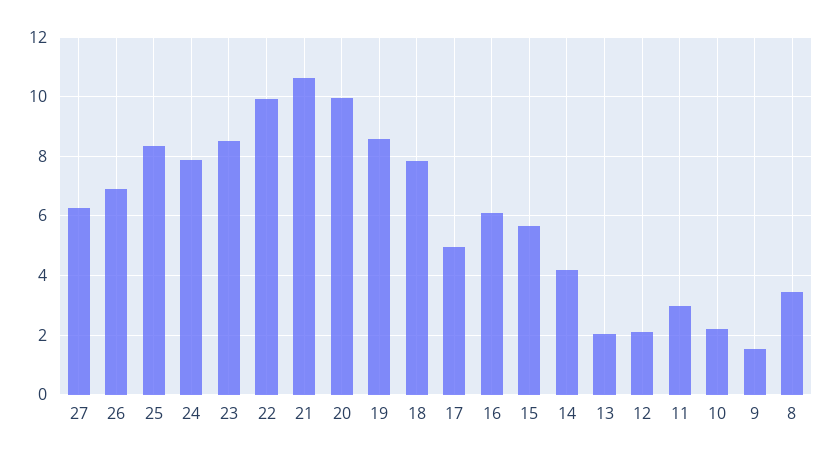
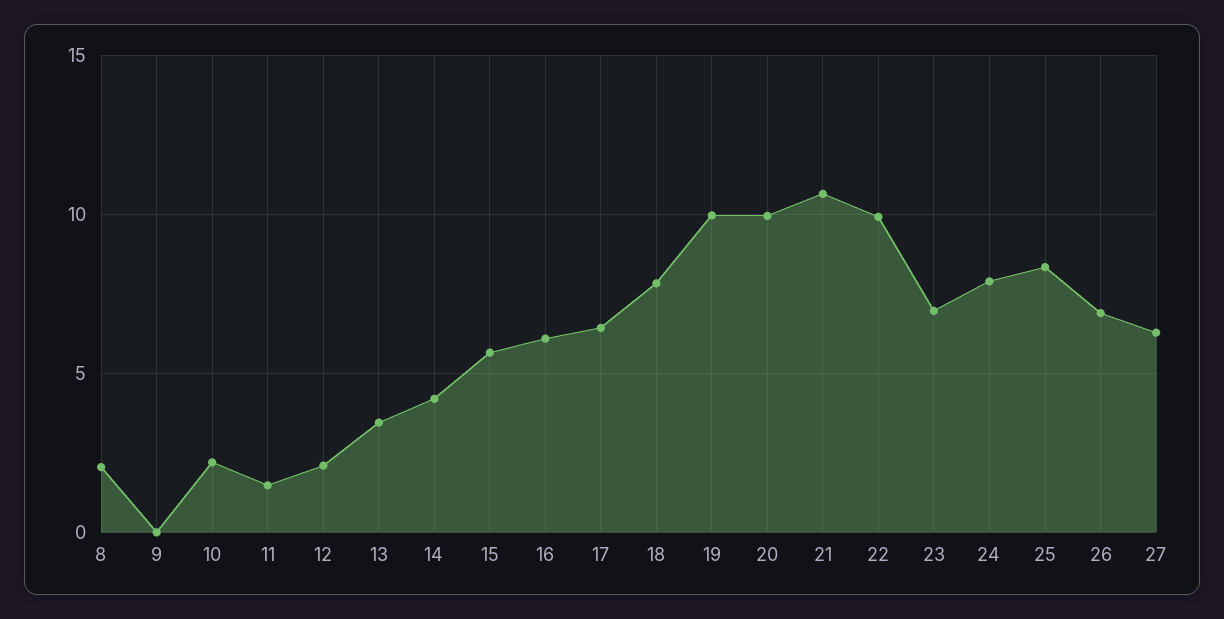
  {
    "27": 6.25,
    "26": 7,
    "25": 8.25,
    "24": 8,
-   "23": 8.5,
+   "23": 7,
    "22": 10,
    "21": 10.75,
    "20": 10,
-   "19": 8.5,
+   "19": 10,
    "18": 7.75,
-   "17": 5,
+   "17": 6.5,
    "16": 6,
    "15": 5.75,
    "14": 4.25,
-   "13": 2,
+   "13": 3.5,
    "12": 2,
-   "11": 3,
+   "11": 1.5,
    "10": 2.25,
-   "9": 1.5,
+   "9": 0,
-   "8": 3.5
+   "8": 2
  }

